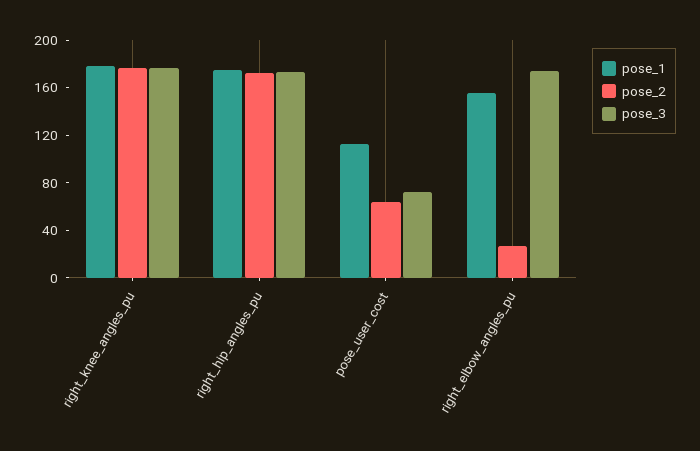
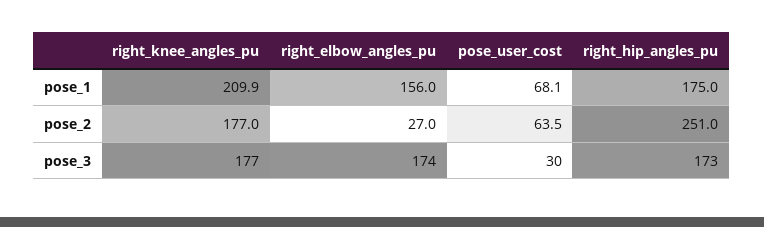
  {
    "pose_1": {
-     "right_knee_angles_pu": 180,
+     "right_knee_angles_pu": 209.9,
      "right_hip_angles_pu": 175,
-     "pose_user_cost": 110,
+     "pose_user_cost": 68.1,
      "right_elbow_angles_pu": 156
    },
    "pose_2": {
      "right_knee_angles_pu": 177,
-     "right_hip_angles_pu": 170,
+     "right_hip_angles_pu": 251,
      "pose_user_cost": 63.5,
      "right_elbow_angles_pu": 27
    },
    "pose_3": {
      "right_knee_angles_pu": 177,
      "right_hip_angles_pu": 173,
-     "pose_user_cost": 70,
+     "pose_user_cost": 30,
      "right_elbow_angles_pu": 174
    }
  }

